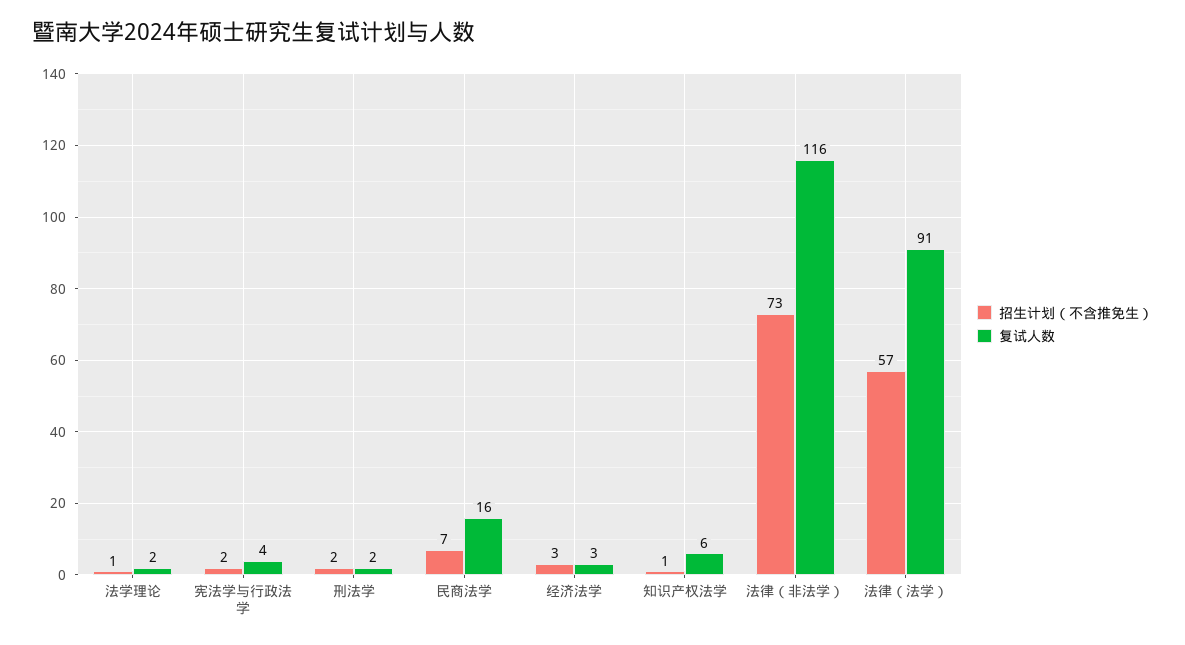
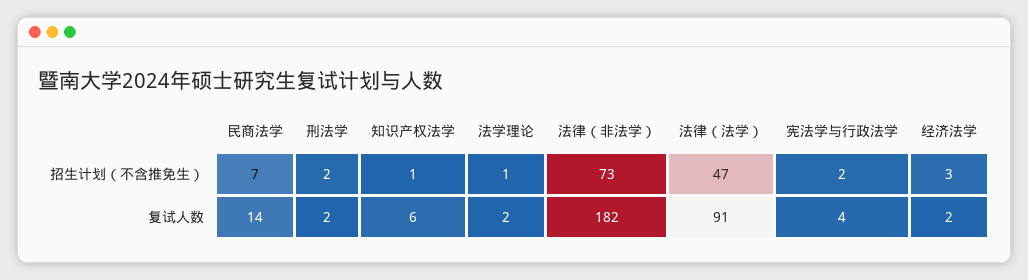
  {
    "招生计划（不含推免生）": {
      "法学理论": 1,
      "宪法学与行政法学": 2,
      "刑法学": 2,
      "民商法学": 7,
      "经济法学": 3,
      "知识产权法学": 1,
      "法律（非法学）": 73,
-     "法律（法学）": 57
+     "法律（法学）": 47
    },
    "复试人数": {
      "法学理论": 2,
      "宪法学与行政法学": 4,
      "刑法学": 2,
-     "民商法学": 16,
+     "民商法学": 14,
-     "经济法学": 3,
+     "经济法学": 2,
      "知识产权法学": 6,
-     "法律（非法学）": 116,
+     "法律（非法学）": 182,
      "法律（法学）": 91
    }
  }

